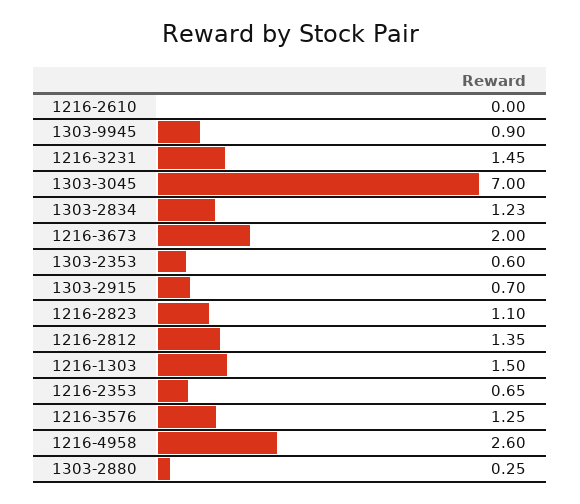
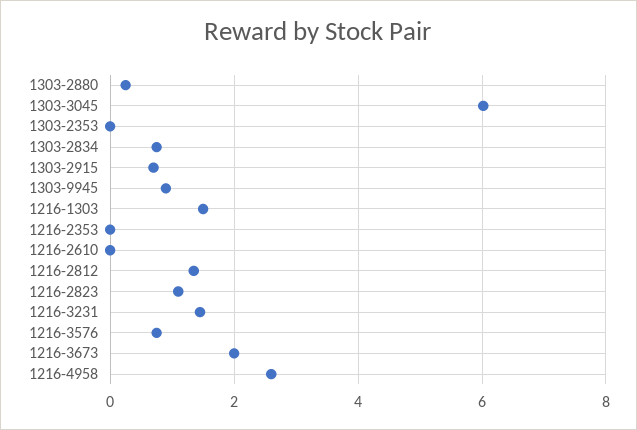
  {
    "1216-2610": 0,
    "1303-9945": 0.9,
    "1216-3231": 1.45,
-   "1303-3045": 7,
+   "1303-3045": 6,
-   "1303-2834": 1.23,
+   "1303-2834": 0.8,
    "1216-3673": 2,
-   "1303-2353": 0.6,
+   "1303-2353": 0,
    "1303-2915": 0.7,
    "1216-2823": 1.1,
    "1216-2812": 1.35,
    "1216-1303": 1.5,
-   "1216-2353": 0.65,
+   "1216-2353": 0,
-   "1216-3576": 1.25,
+   "1216-3576": 0.8,
    "1216-4958": 2.6,
    "1303-2880": 0.25
  }

